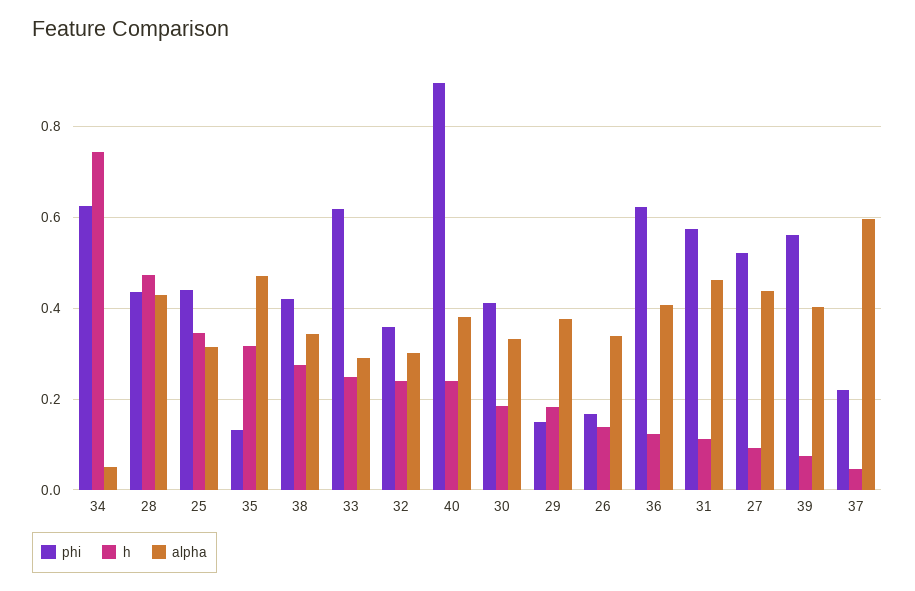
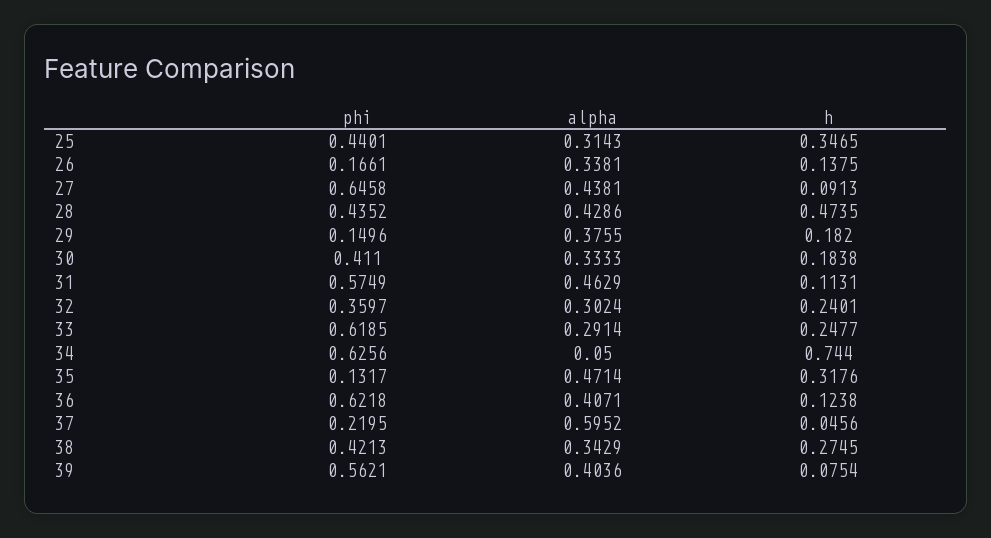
  {
    "phi": {
      "34": 0.6256,
      "28": 0.4352,
      "25": 0.4401,
      "35": 0.1317,
      "38": 0.4213,
      "33": 0.6185,
      "32": 0.3597,
-     "40": 0.9,
      "30": 0.411,
      "29": 0.1496,
      "26": 0.1661,
      "36": 0.6218,
      "31": 0.5749,
-     "27": 0.52,
+     "27": 0.6458,
      "39": 0.5621,
      "37": 0.2195
    },
    "h": {
      "34": 0.744,
      "28": 0.4735,
      "25": 0.3465,
      "35": 0.3176,
      "38": 0.2745,
      "33": 0.2477,
      "32": 0.2401,
-     "40": 0.24,
      "30": 0.1838,
      "29": 0.182,
      "26": 0.1375,
      "36": 0.1238,
      "31": 0.1131,
      "27": 0.0913,
      "39": 0.0754,
      "37": 0.0456
    },
    "alpha": {
      "34": 0.05,
      "28": 0.4286,
      "25": 0.3143,
      "35": 0.4714,
      "38": 0.3429,
      "33": 0.2914,
      "32": 0.3024,
-     "40": 0.38,
      "30": 0.3333,
      "29": 0.3755,
      "26": 0.3381,
      "36": 0.4071,
      "31": 0.4629,
      "27": 0.4381,
      "39": 0.4036,
      "37": 0.5952
    }
  }

